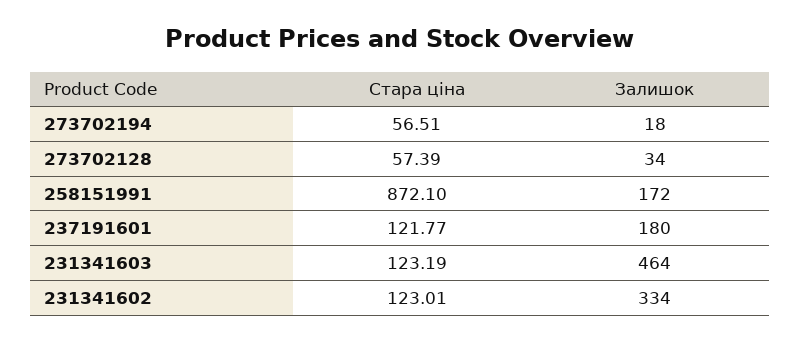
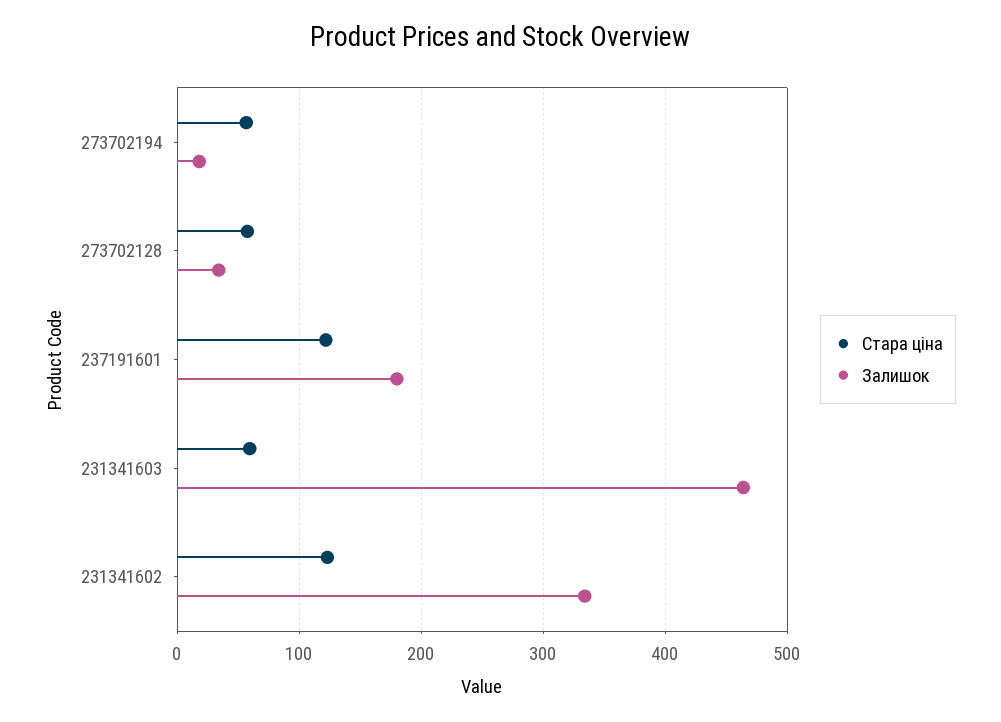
  {
    "Стара ціна": {
      "273702194": 56.51,
      "273702128": 57.39,
-     "258151991": 872.1,
      "237191601": 121.77,
-     "231341603": 123.19,
+     "231341603": 60,
      "231341602": 123.01
    },
    "Залишок": {
      "273702194": 18,
      "273702128": 34,
-     "258151991": 172,
      "237191601": 180,
      "231341603": 464,
      "231341602": 334
    }
  }

